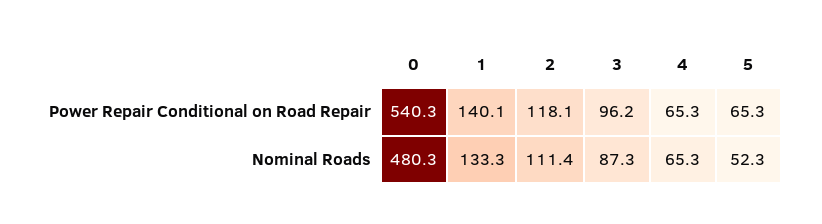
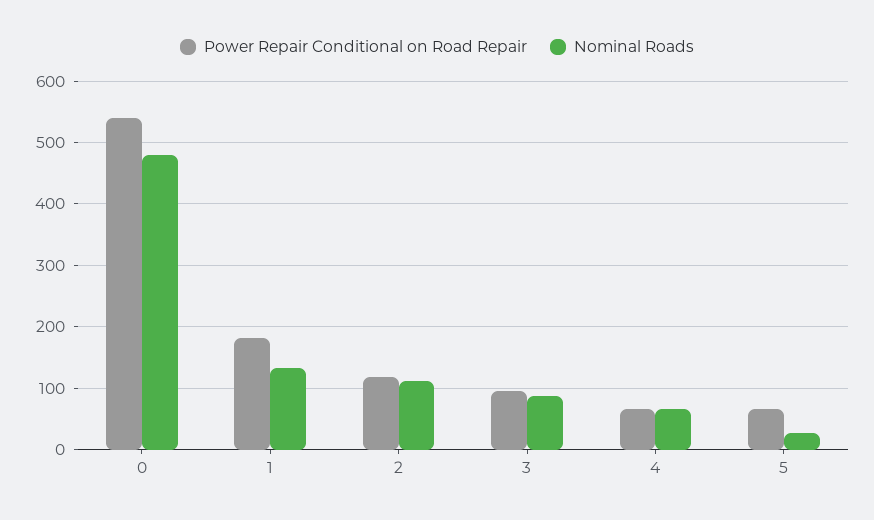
  {
    "Power Repair Conditional on Road Repair": {
      "0": 540.3,
-     "1": 140.1,
+     "1": 180,
      "2": 118.1,
      "3": 96.2,
      "4": 65.3,
      "5": 65.3
    },
    "Nominal Roads": {
      "0": 480.3,
      "1": 133.3,
      "2": 111.4,
      "3": 87.3,
      "4": 65.3,
-     "5": 52.3
+     "5": 30
    }
  }

